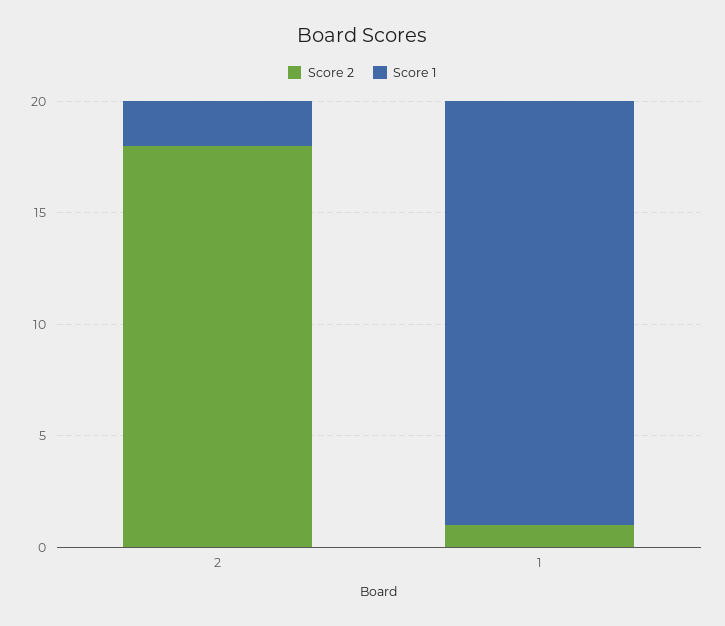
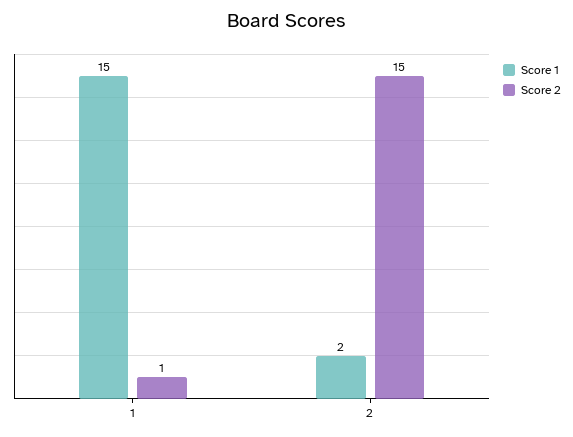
  {
    "Score 2": {
-     "2": 18,
+     "2": 15,
      "1": 1
    },
    "Score 1": {
      "2": 2,
-     "1": 19
+     "1": 15
    }
  }

